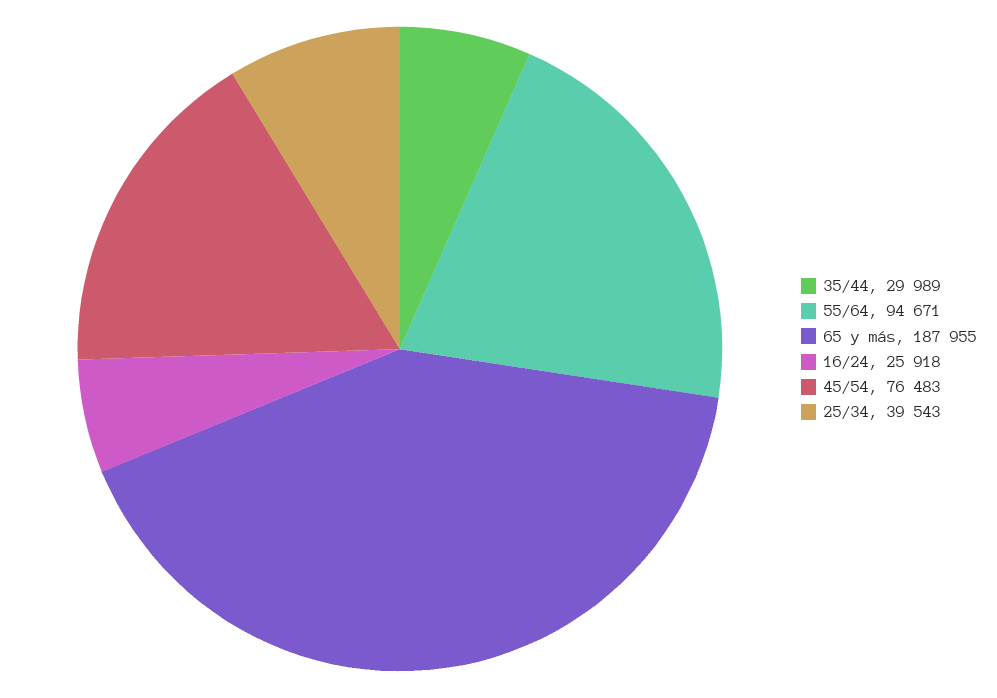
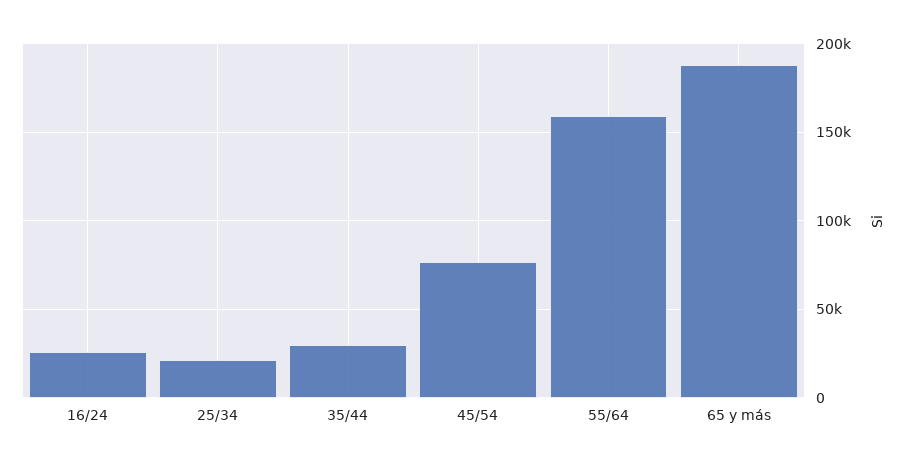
  {
    "35/44": 29989,
-   "55/64": 94671,
+   "55/64": 160000,
    "65 y más": 187955,
    "16/24": 25918,
    "45/54": 76483,
-   "25/34": 39543
+   "25/34": 20000
  }

